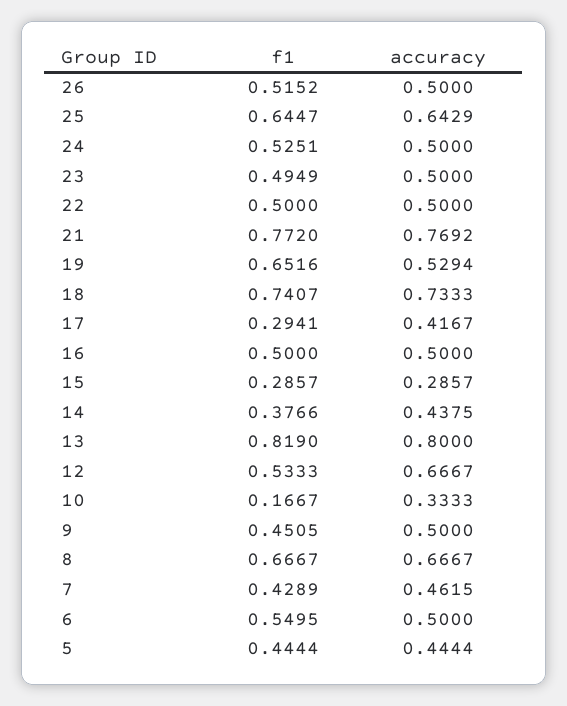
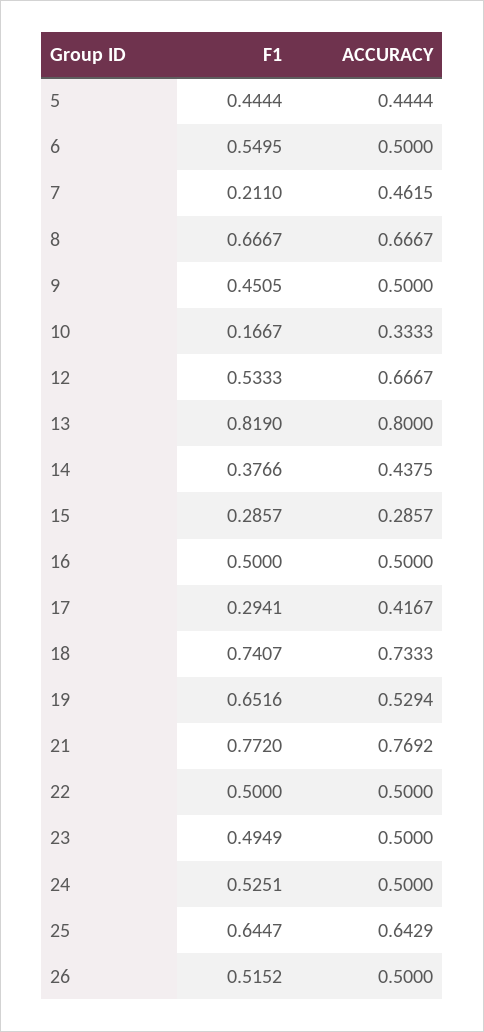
  {
    "f1": {
      "26": 0.5152,
      "25": 0.6447,
      "24": 0.5251,
      "23": 0.4949,
      "22": 0.5,
      "21": 0.772,
      "19": 0.6516,
      "18": 0.7407,
      "17": 0.2941,
      "16": 0.5,
      "15": 0.2857,
      "14": 0.3766,
      "13": 0.819,
      "12": 0.5333,
      "10": 0.1667,
      "9": 0.4505,
      "8": 0.6667,
-     "7": 0.4289,
+     "7": 0.211,
      "6": 0.5495,
      "5": 0.4444
    },
    "accuracy": {
      "26": 0.5,
      "25": 0.6429,
      "24": 0.5,
      "23": 0.5,
      "22": 0.5,
      "21": 0.7692,
      "19": 0.5294,
      "18": 0.7333,
      "17": 0.4167,
      "16": 0.5,
      "15": 0.2857,
      "14": 0.4375,
      "13": 0.8,
      "12": 0.6667,
      "10": 0.3333,
      "9": 0.5,
      "8": 0.6667,
      "7": 0.4615,
      "6": 0.5,
      "5": 0.4444
    }
  }

